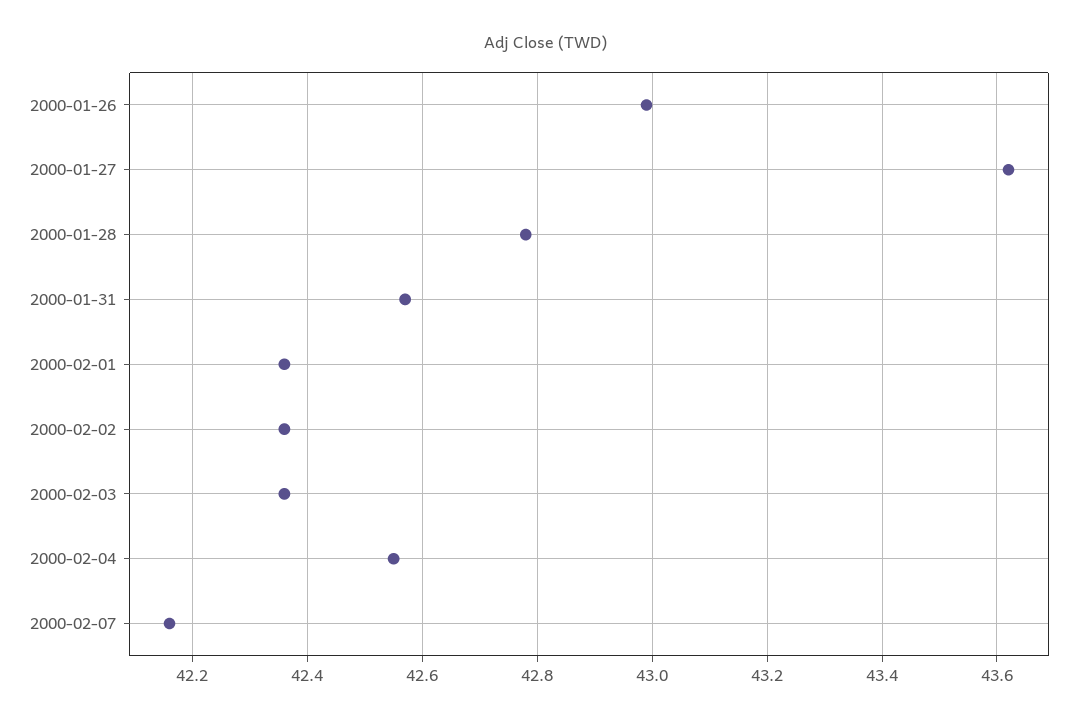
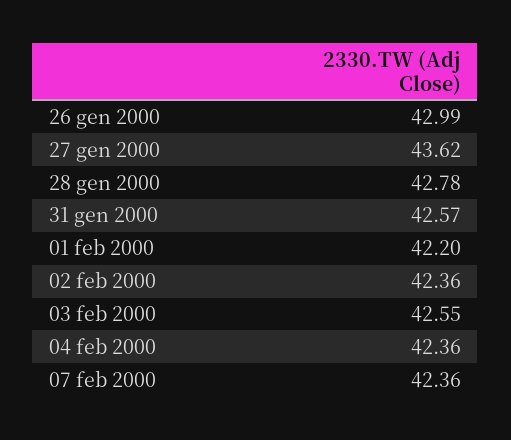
  {
    "2000-01-26": 42.99,
    "2000-01-27": 43.62,
    "2000-01-28": 42.78,
    "2000-01-31": 42.57,
-   "2000-02-01": 42.35,
+   "2000-02-01": 42.2,
    "2000-02-02": 42.36,
-   "2000-02-03": 42.35,
+   "2000-02-03": 42.55,
-   "2000-02-04": 42.55,
+   "2000-02-04": 42.36,
-   "2000-02-07": 42.15
+   "2000-02-07": 42.36
  }

